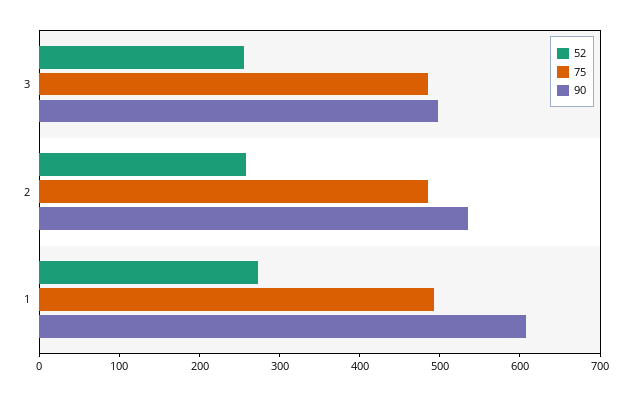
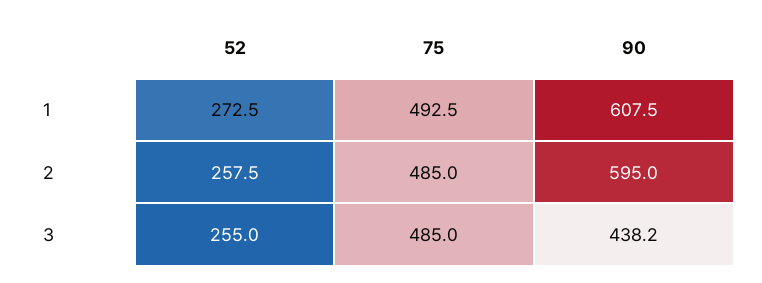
  {
    "52": {
      "3": 255,
      "2": 257.5,
      "1": 272.5
    },
    "75": {
      "3": 485,
      "2": 485,
      "1": 492.5
    },
    "90": {
-     "3": 500,
+     "3": 438.2,
-     "2": 540,
+     "2": 595,
      "1": 607.5
    }
  }

